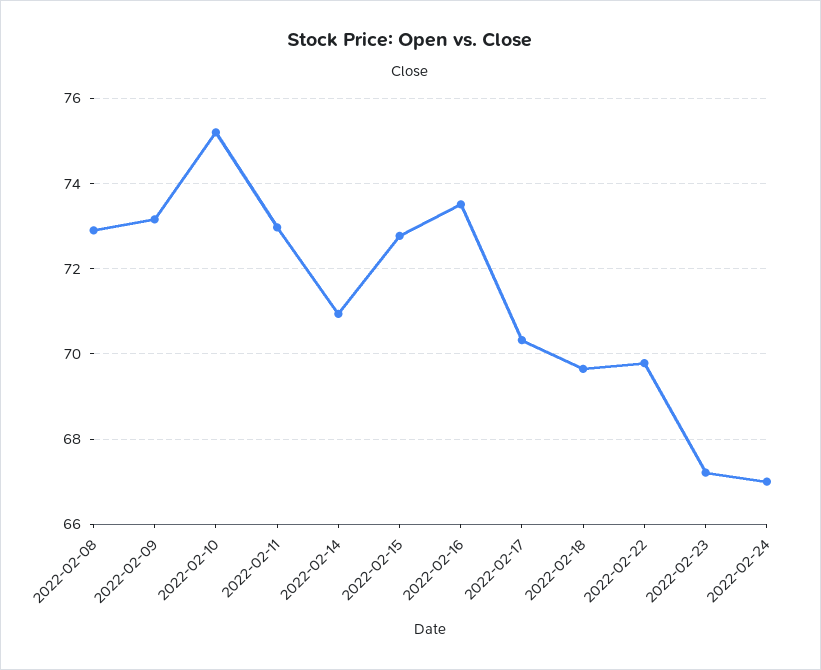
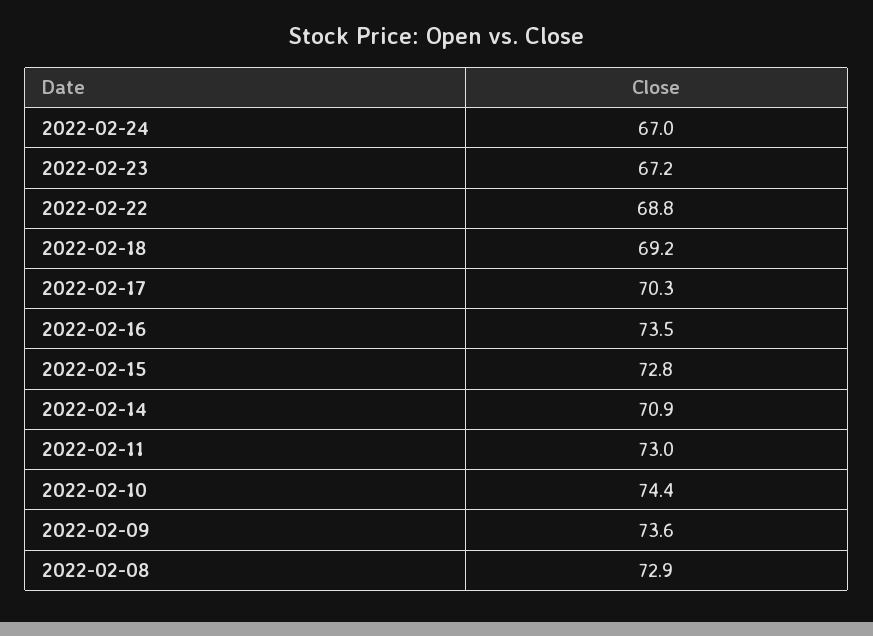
  {
    "2022-02-08": 72.9,
-   "2022-02-09": 73.2,
+   "2022-02-09": 73.6,
-   "2022-02-10": 75.2,
+   "2022-02-10": 74.4,
    "2022-02-11": 73,
    "2022-02-14": 70.9,
    "2022-02-15": 72.8,
    "2022-02-16": 73.5,
    "2022-02-17": 70.3,
-   "2022-02-18": 69.6,
+   "2022-02-18": 69.2,
-   "2022-02-22": 69.8,
+   "2022-02-22": 68.8,
    "2022-02-23": 67.2,
    "2022-02-24": 67
  }

